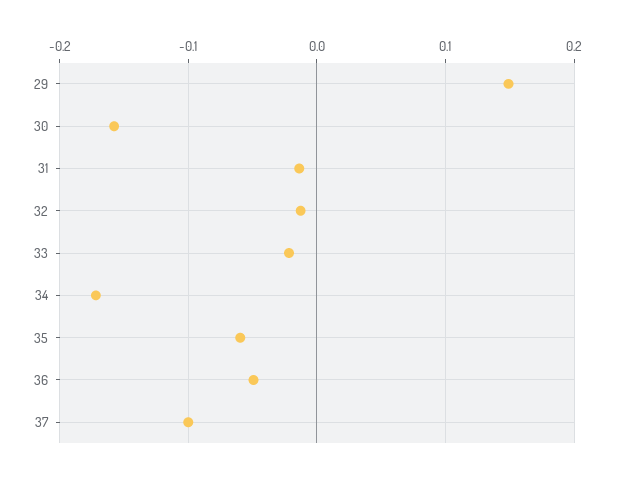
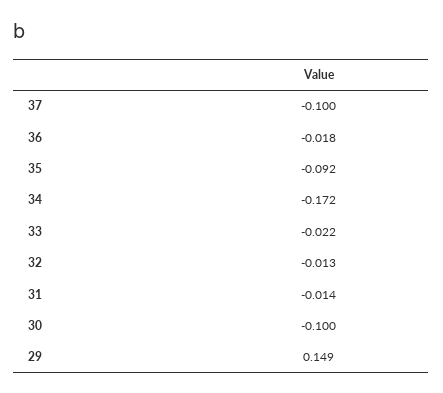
  {
    "29": 0.149,
-   "30": -0.16,
+   "30": -0.1,
    "31": -0.014,
    "32": -0.013,
    "33": -0.022,
    "34": -0.172,
-   "35": -0.06,
+   "35": -0.092,
-   "36": -0.05,
+   "36": -0.018,
    "37": -0.1
  }

